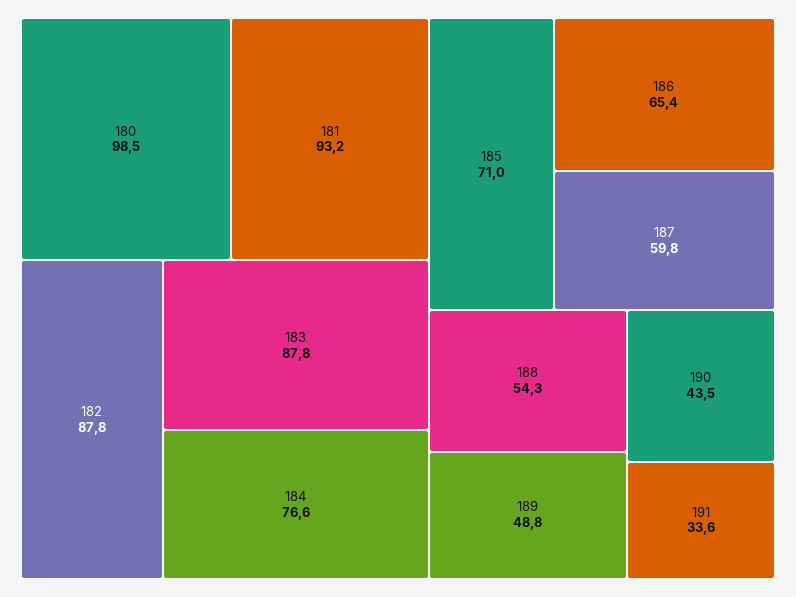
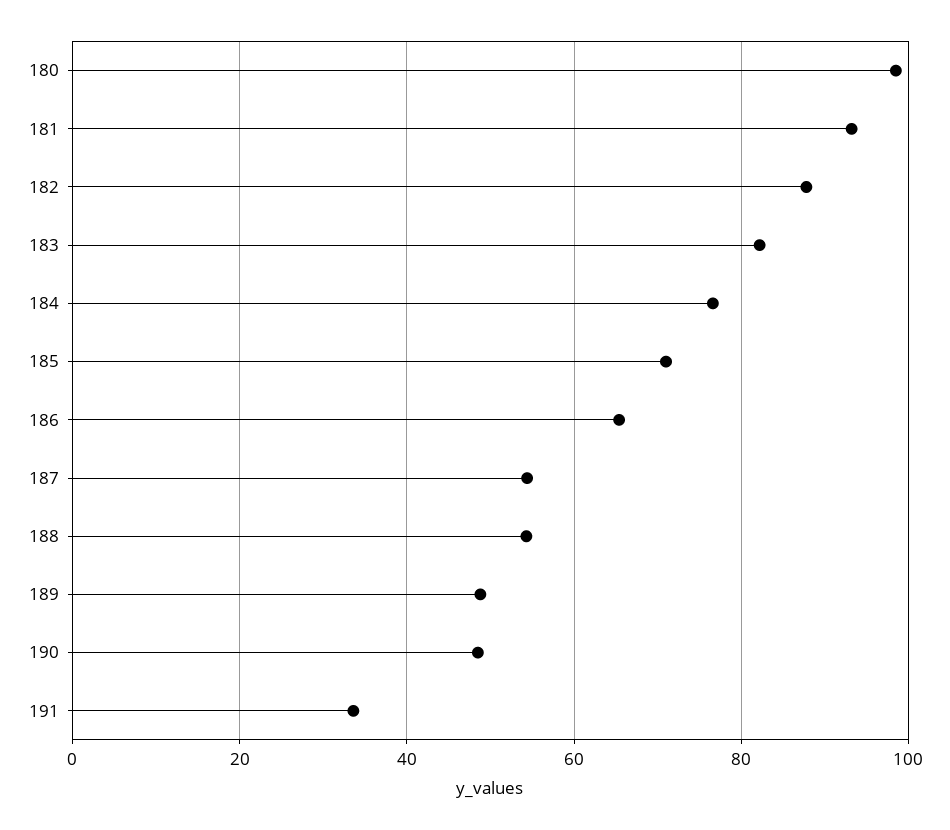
  {
    "180": 98.5,
    "181": 93.2,
    "182": 87.8,
-   "183": 87.8,
+   "183": 82,
    "184": 76.6,
    "185": 71,
    "186": 65.4,
-   "187": 59.8,
+   "187": 54,
    "188": 54.3,
    "189": 48.8,
-   "190": 43.5,
+   "190": 48,
    "191": 33.6
  }

